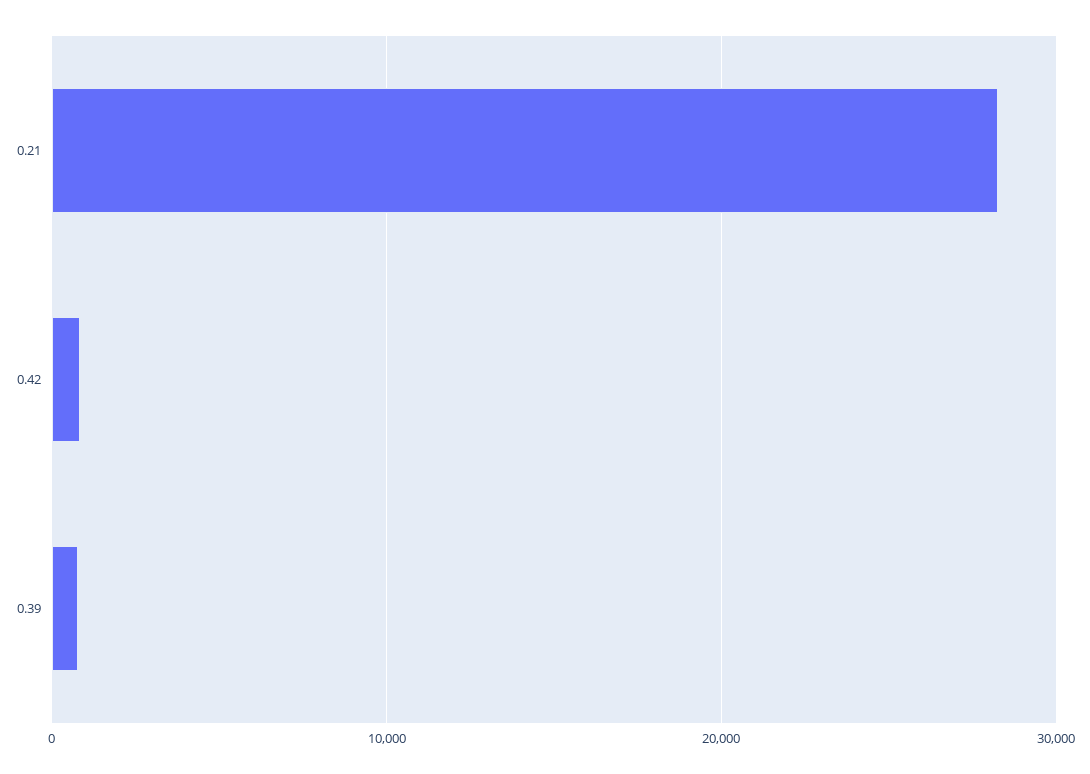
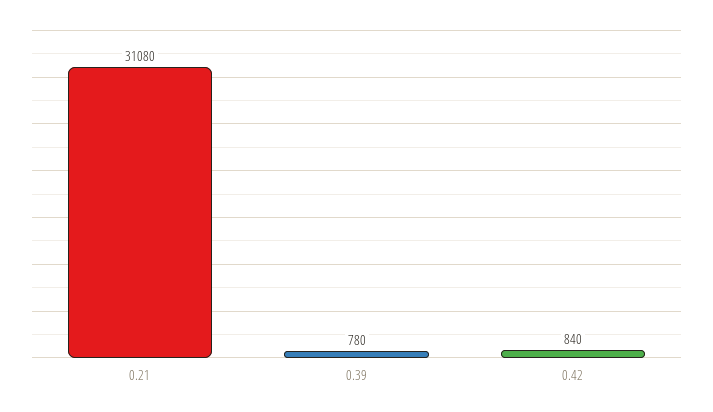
  {
-   "0.21": 28000,
+   "0.21": 31080,
    "0.42": 840,
    "0.39": 780
  }

